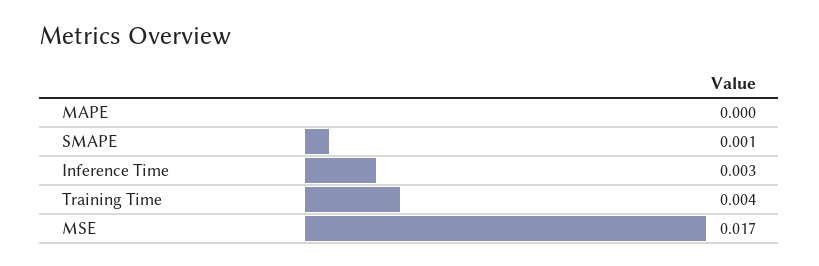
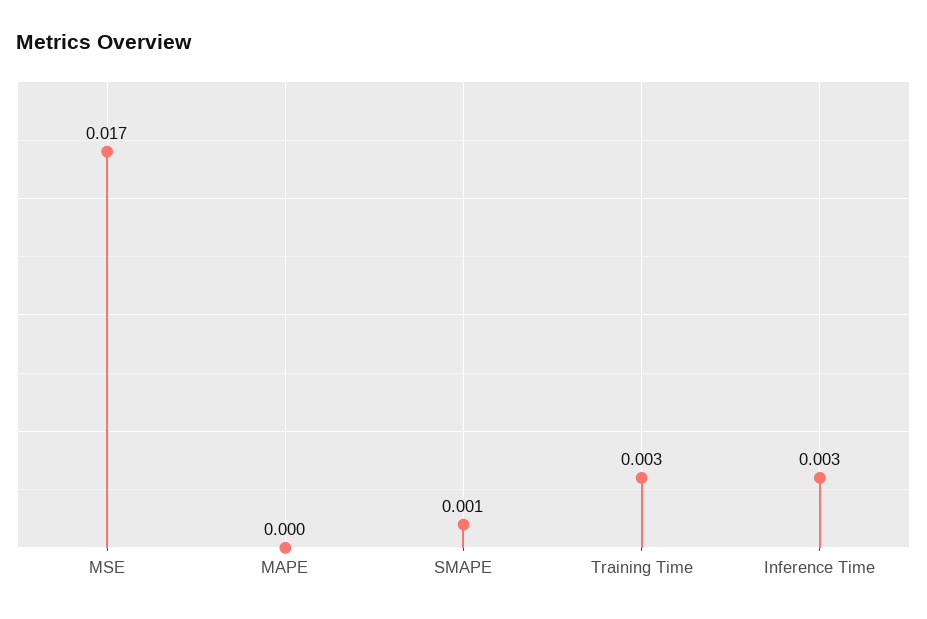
  {
    "MAPE": 0,
    "SMAPE": 0.001,
    "Inference Time": 0.003,
-   "Training Time": 0.004,
+   "Training Time": 0.003,
    "MSE": 0.017
  }

